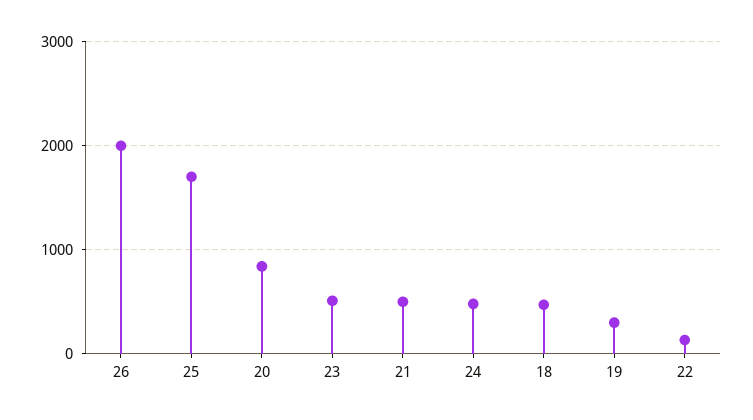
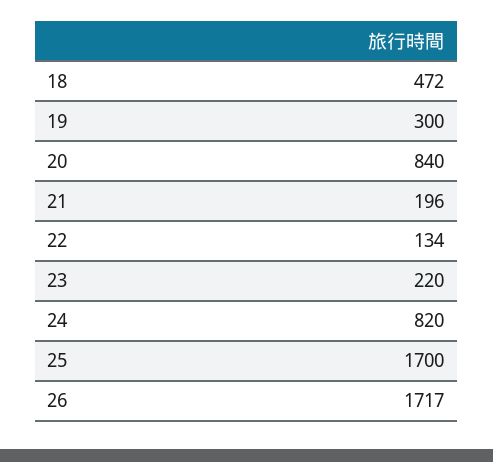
  {
-   "26": 2000,
+   "26": 1717,
    "25": 1700,
    "20": 840,
-   "23": 500,
+   "23": 220,
-   "21": 500,
+   "21": 196,
-   "24": 500,
+   "24": 820,
    "18": 472,
    "19": 300,
    "22": 134
  }

